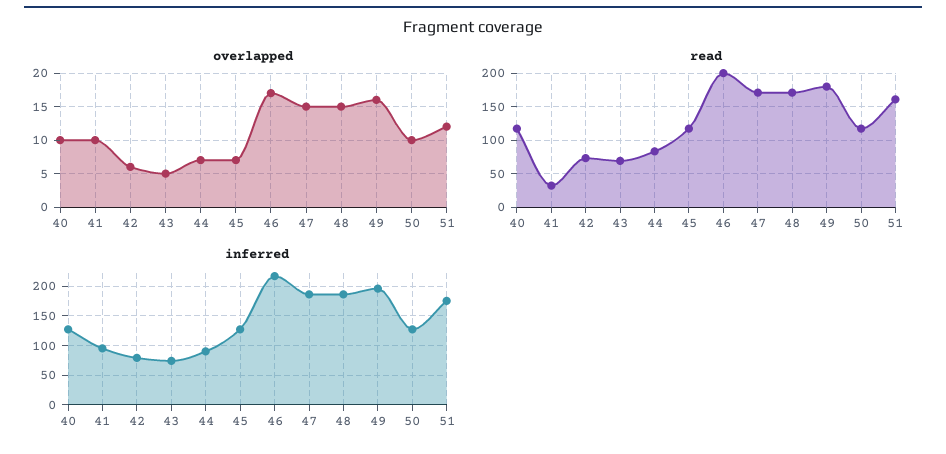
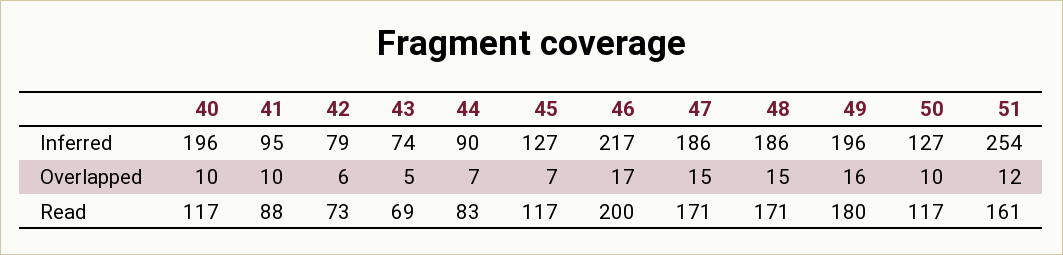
  {
    "overlapped": {
      "40": 10,
      "41": 10,
      "42": 6,
      "43": 5,
      "44": 7,
      "45": 7,
      "46": 17,
      "47": 15,
      "48": 15,
      "49": 16,
      "50": 10,
      "51": 12
    },
    "read": {
      "40": 117,
-     "41": 30,
+     "41": 88,
      "42": 73,
      "43": 69,
      "44": 83,
      "45": 117,
      "46": 200,
      "47": 171,
      "48": 171,
      "49": 180,
      "50": 117,
      "51": 161
    },
    "inferred": {
-     "40": 125,
+     "40": 196,
      "41": 95,
      "42": 79,
      "43": 74,
      "44": 90,
      "45": 127,
      "46": 217,
      "47": 186,
      "48": 186,
      "49": 196,
      "50": 127,
-     "51": 175
+     "51": 254
    }
  }

